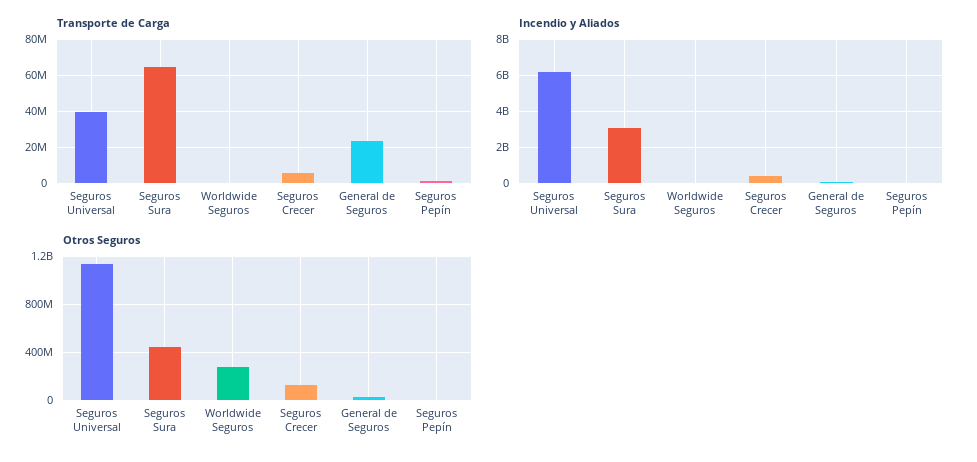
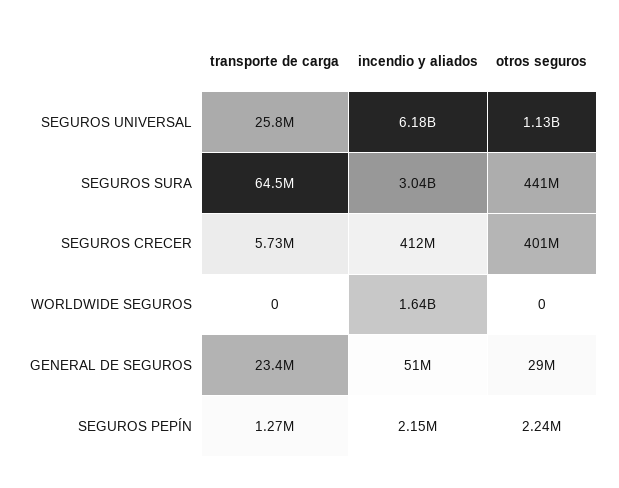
  {
    "Transporte de Carga": {
-     "Seguros Universal": 40000000,
+     "Seguros Universal": 25800000,
      "Seguros Sura": 64500000,
      "Worldwide Seguros": 0,
      "Seguros Crecer": 5730000,
      "General de Seguros": 23400000,
      "Seguros Pepín": 1270000
    },
    "Incendio y Aliados": {
      "Seguros Universal": 6180000000,
      "Seguros Sura": 3040000000,
-     "Worldwide Seguros": 0,
+     "Worldwide Seguros": 1640000000,
      "Seguros Crecer": 412000000,
      "General de Seguros": 51000000,
      "Seguros Pepín": 2150000
    },
    "Otros Seguros": {
      "Seguros Universal": 1130000000,
      "Seguros Sura": 441000000,
-     "Worldwide Seguros": 300000000,
+     "Worldwide Seguros": 0,
-     "Seguros Crecer": 100000000,
+     "Seguros Crecer": 401000000,
      "General de Seguros": 29000000,
      "Seguros Pepín": 2240000
    }
  }

